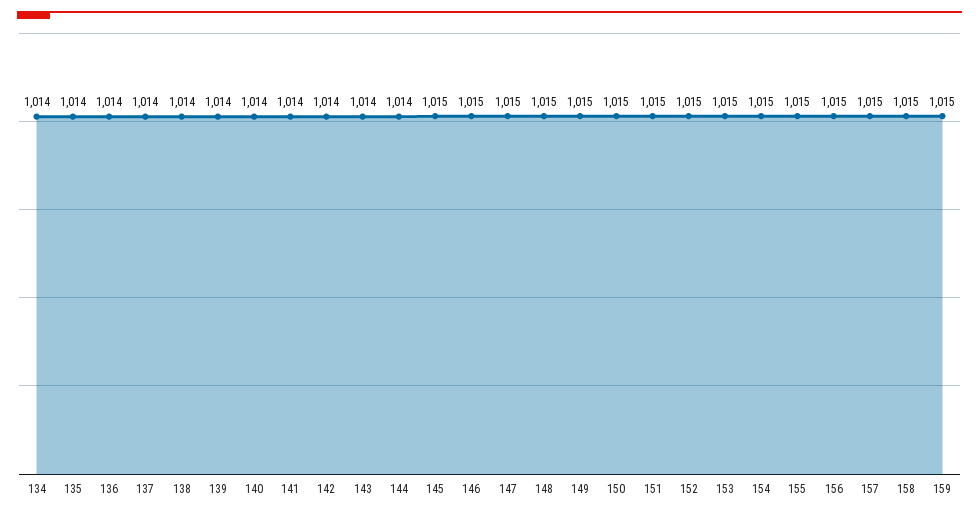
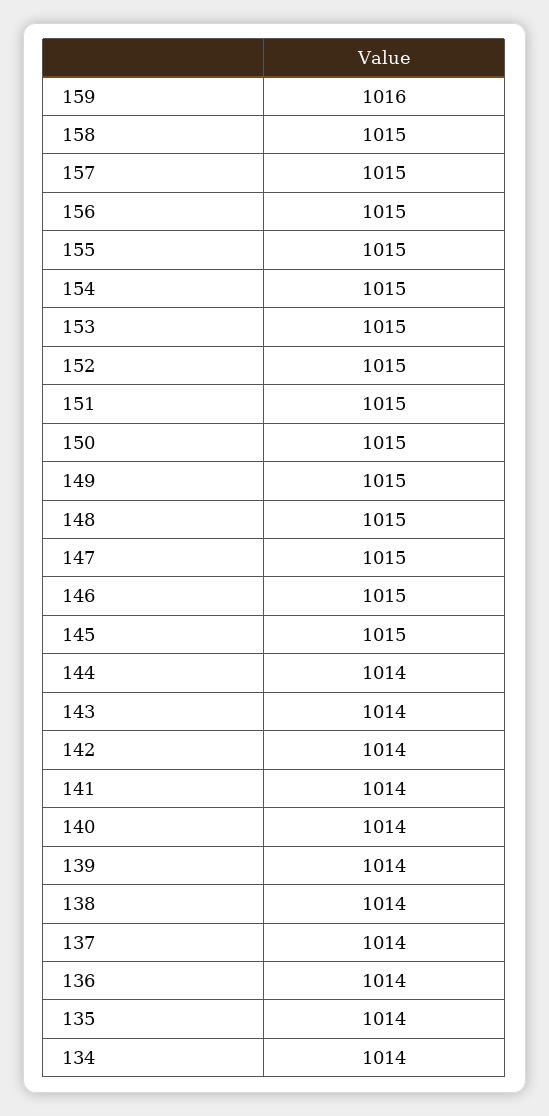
  {
    "134": 1014,
    "135": 1014,
    "136": 1014,
    "137": 1014,
    "138": 1014,
    "139": 1014,
    "140": 1014,
    "141": 1014,
    "142": 1014,
    "143": 1014,
    "144": 1014,
    "145": 1015,
    "146": 1015,
    "147": 1015,
    "148": 1015,
    "149": 1015,
    "150": 1015,
    "151": 1015,
    "152": 1015,
    "153": 1015,
    "154": 1015,
    "155": 1015,
    "156": 1015,
    "157": 1015,
    "158": 1015,
-   "159": 1015
+   "159": 1016
  }

